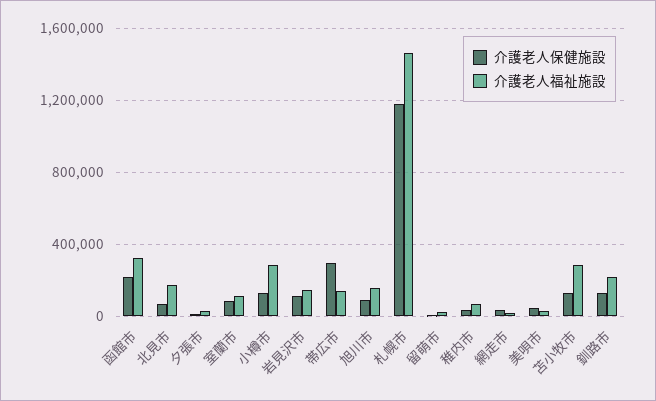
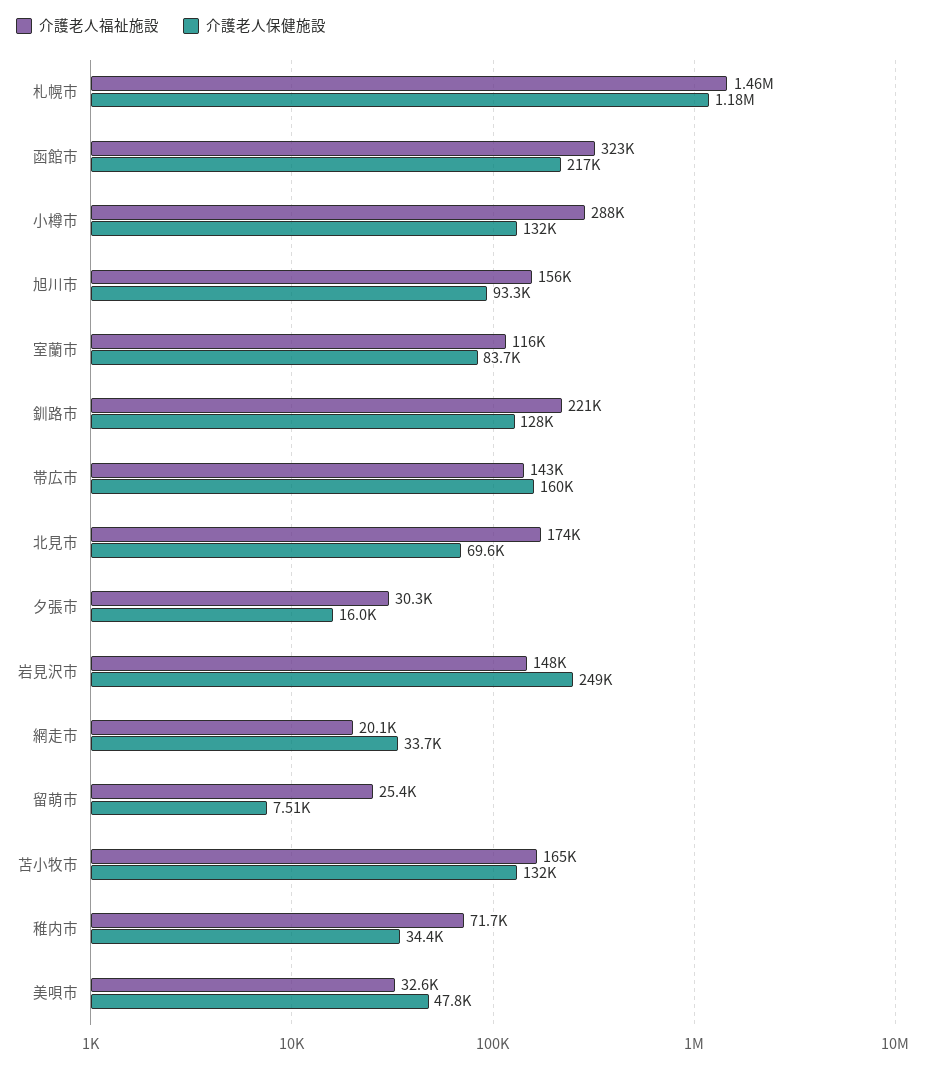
  {
    "介護老人保健施設": {
      "函館市": 217000,
      "北見市": 69600,
      "夕張市": 16000,
      "室蘭市": 83700,
      "小樽市": 132000,
-     "岩見沢市": 100000,
+     "岩見沢市": 249000,
-     "帯広市": 300000,
+     "帯広市": 160000,
      "旭川市": 93300,
      "札幌市": 1180000,
      "留萌市": 7510,
      "稚内市": 34400,
      "網走市": 33700,
      "美唄市": 47800,
      "苫小牧市": 132000,
      "釧路市": 128000
    },
    "介護老人福祉施設": {
      "函館市": 323000,
      "北見市": 174000,
      "夕張市": 30300,
      "室蘭市": 116000,
      "小樽市": 288000,
      "岩見沢市": 148000,
      "帯広市": 143000,
      "旭川市": 156000,
      "札幌市": 1460000,
      "留萌市": 25400,
      "稚内市": 71700,
      "網走市": 20100,
      "美唄市": 32600,
-     "苫小牧市": 300000,
+     "苫小牧市": 165000,
      "釧路市": 221000
    }
  }

